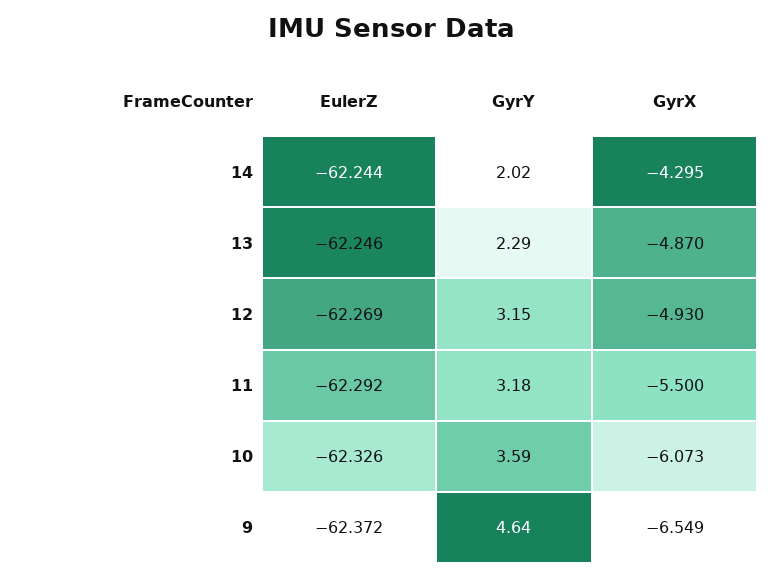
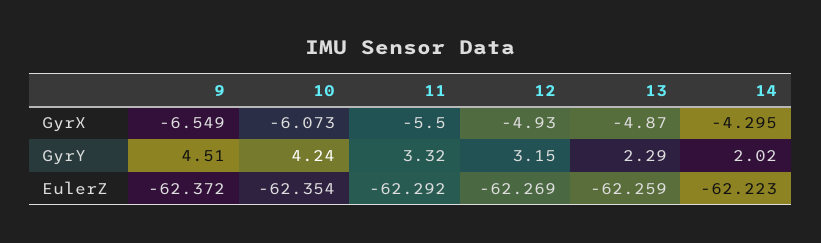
  {
    "EulerZ": {
-     "14": -62.244,
+     "14": -62.223,
-     "13": -62.246,
+     "13": -62.259,
      "12": -62.269,
      "11": -62.292,
-     "10": -62.326,
+     "10": -62.354,
      "9": -62.372
    },
    "GyrY": {
      "14": 2.02,
      "13": 2.29,
      "12": 3.15,
-     "11": 3.18,
+     "11": 3.32,
-     "10": 3.59,
+     "10": 4.24,
-     "9": 4.64
+     "9": 4.51
    },
    "GyrX": {
      "14": -4.295,
      "13": -4.87,
      "12": -4.93,
      "11": -5.5,
      "10": -6.073,
      "9": -6.549
    }
  }

